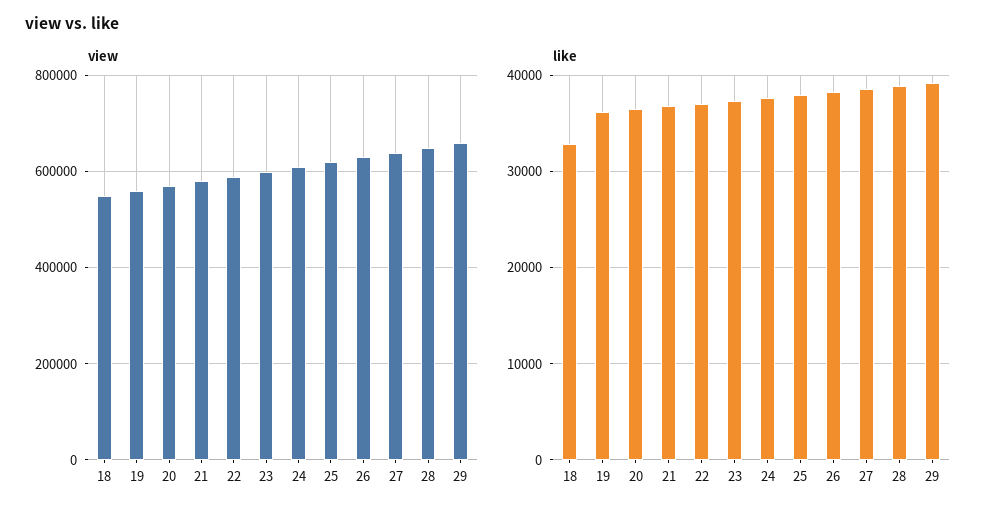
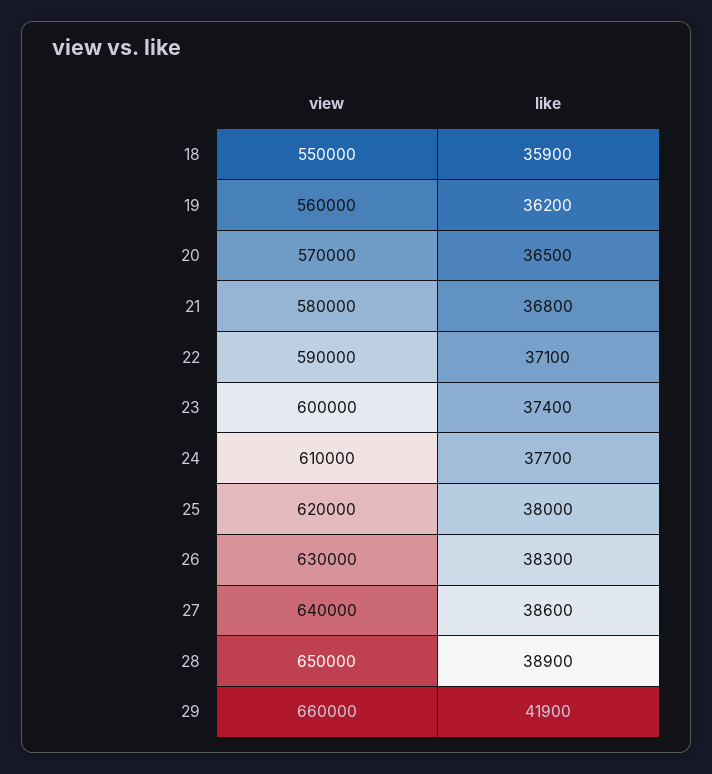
  {
    "view": {
      "18": 550000,
      "19": 560000,
      "20": 570000,
      "21": 580000,
      "22": 590000,
      "23": 600000,
      "24": 610000,
      "25": 620000,
      "26": 630000,
      "27": 640000,
      "28": 650000,
      "29": 660000
    },
    "like": {
-     "18": 33000,
+     "18": 35900,
      "19": 36200,
      "20": 36500,
      "21": 36800,
      "22": 37100,
      "23": 37400,
      "24": 37700,
      "25": 38000,
      "26": 38300,
      "27": 38600,
      "28": 38900,
-     "29": 39000
+     "29": 41900
    }
  }

